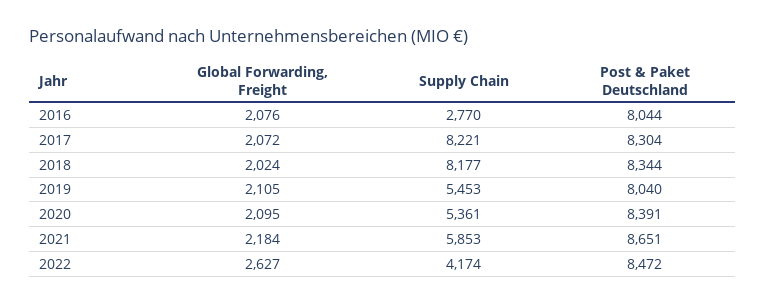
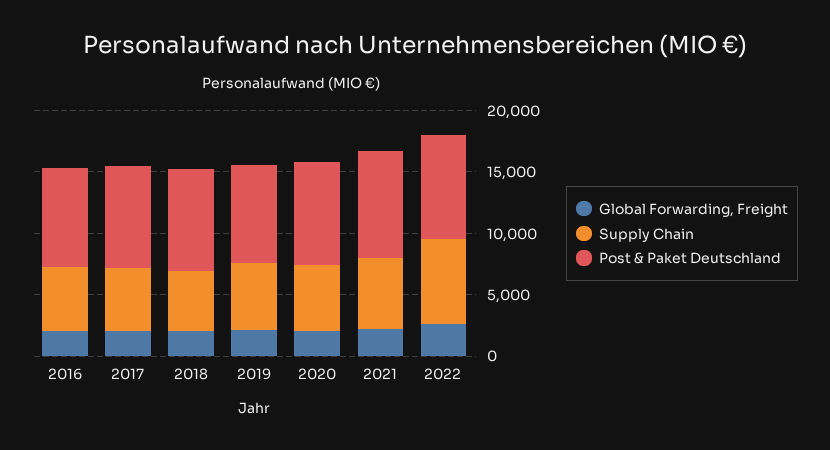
  {
    "Global Forwarding, Freight": {
      "2016": 2076,
      "2017": 2072,
      "2018": 2024,
      "2019": 2105,
      "2020": 2095,
      "2021": 2184,
      "2022": 2627
    },
    "Supply Chain": {
-     "2016": 2770,
+     "2016": 5000,
-     "2017": 8221,
+     "2017": 5000,
-     "2018": 8177,
+     "2018": 5000,
      "2019": 5453,
      "2020": 5361,
      "2021": 5853,
-     "2022": 4174
+     "2022": 7000
    },
    "Post & Paket Deutschland": {
      "2016": 8044,
      "2017": 8304,
      "2018": 8344,
      "2019": 8040,
      "2020": 8391,
      "2021": 8651,
      "2022": 8472
    }
  }

